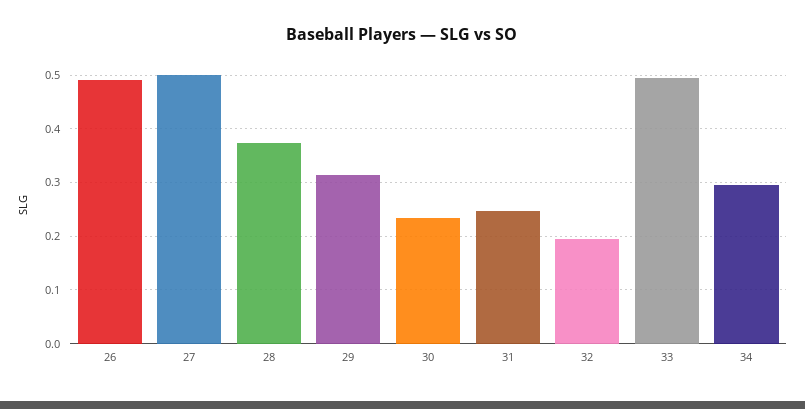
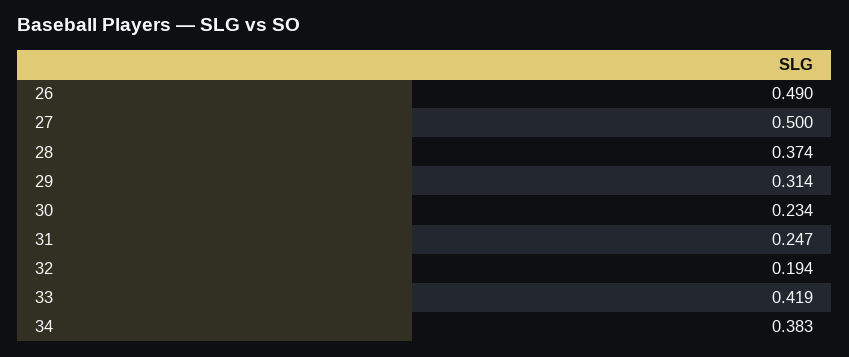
  {
    "26": 0.49,
    "27": 0.5,
    "28": 0.374,
    "29": 0.314,
    "30": 0.234,
    "31": 0.247,
    "32": 0.194,
-   "33": 0.5,
+   "33": 0.419,
-   "34": 0.3
+   "34": 0.383
  }

